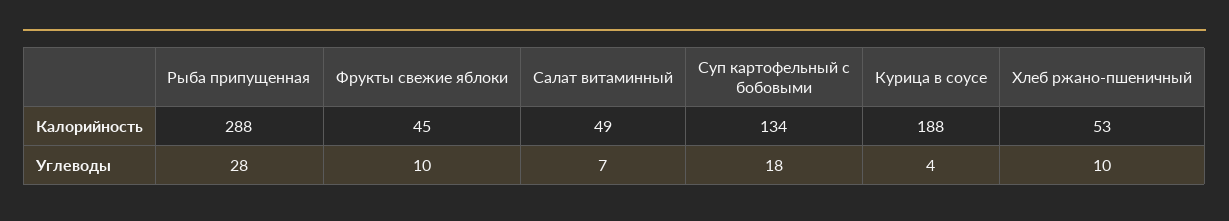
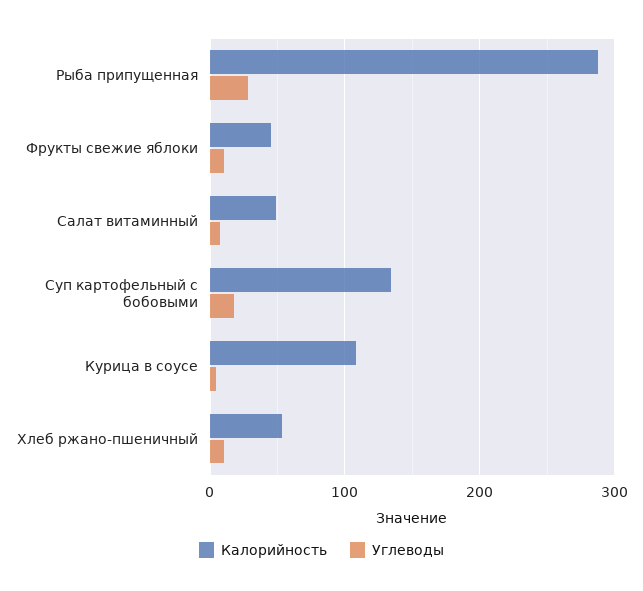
  {
    "Калорийность": {
      "Рыба припущенная": 288,
      "Фрукты свежие яблоки": 45,
      "Салат витаминный": 49,
      "Суп картофельный с бобовыми": 134,
-     "Курица в соусе": 188,
+     "Курица в соусе": 110,
      "Хлеб ржано-пшеничный": 53
    },
    "Углеводы": {
      "Рыба припущенная": 28,
      "Фрукты свежие яблоки": 10,
      "Салат витаминный": 7,
      "Суп картофельный с бобовыми": 18,
      "Курица в соусе": 4,
      "Хлеб ржано-пшеничный": 10
    }
  }

